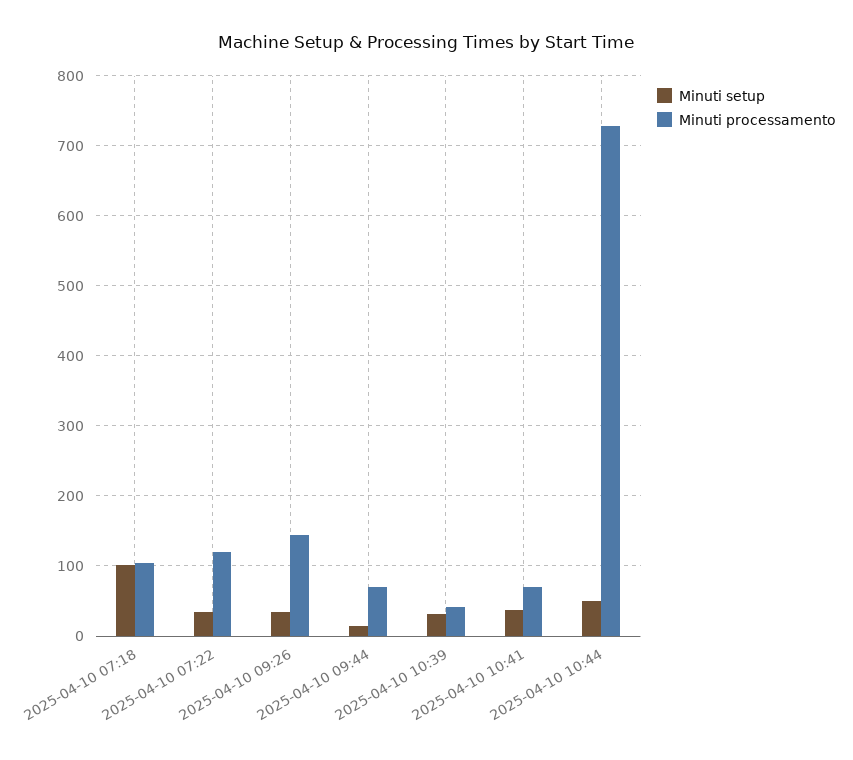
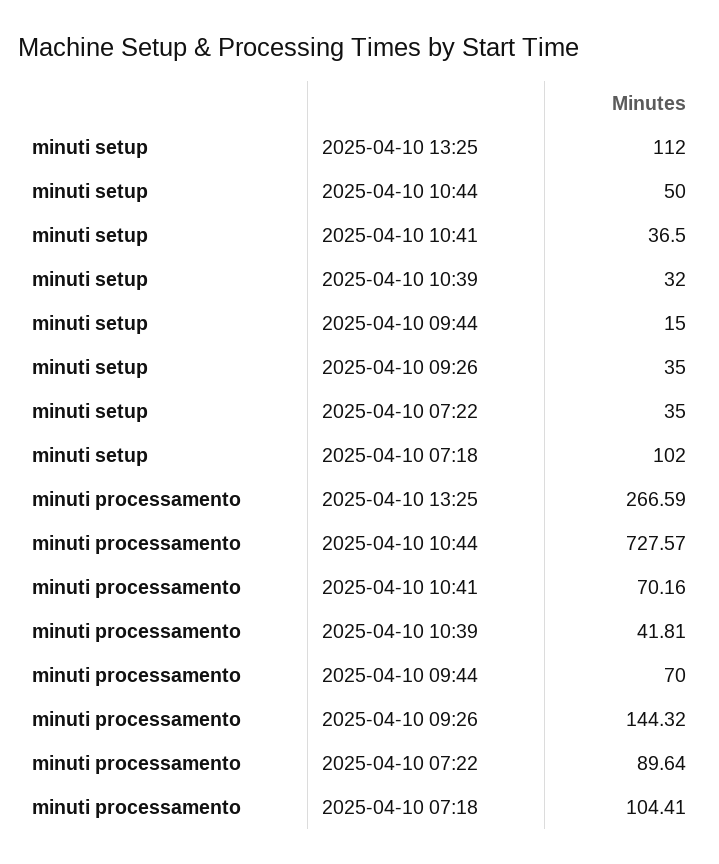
  {
    "Minuti setup": {
      "2025-04-10 07:18": 102,
      "2025-04-10 07:22": 35,
      "2025-04-10 09:26": 35,
      "2025-04-10 09:44": 15,
      "2025-04-10 10:39": 32,
      "2025-04-10 10:41": 36.5,
-     "2025-04-10 10:44": 50
+     "2025-04-10 10:44": 50,
+     "2025-04-10 13:25": 112
    },
    "Minuti processamento": {
      "2025-04-10 07:18": 104.41,
-     "2025-04-10 07:22": 120,
+     "2025-04-10 07:22": 89.64,
      "2025-04-10 09:26": 144.32,
      "2025-04-10 09:44": 70,
      "2025-04-10 10:39": 41.81,
      "2025-04-10 10:41": 70.16,
-     "2025-04-10 10:44": 727.57
+     "2025-04-10 10:44": 727.57,
+     "2025-04-10 13:25": 266.59
    }
  }

